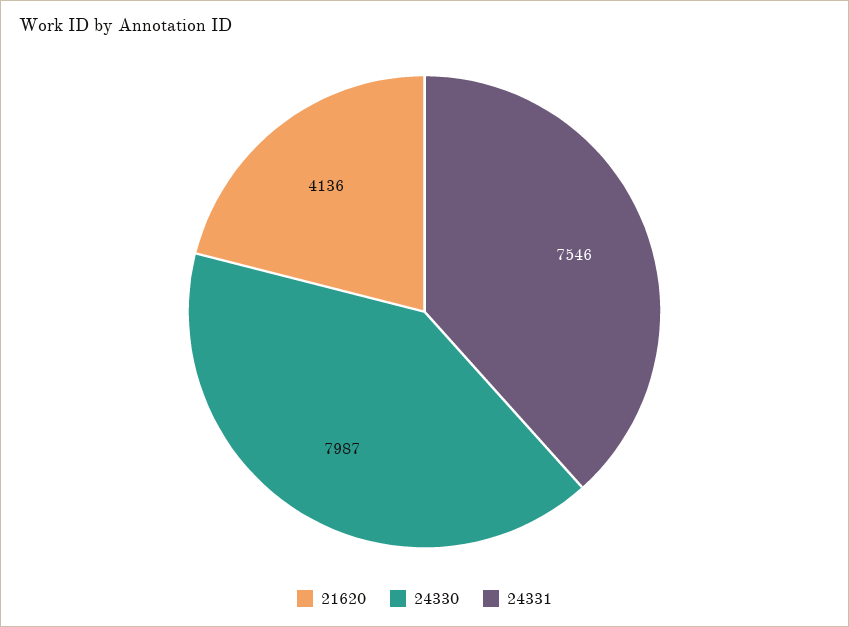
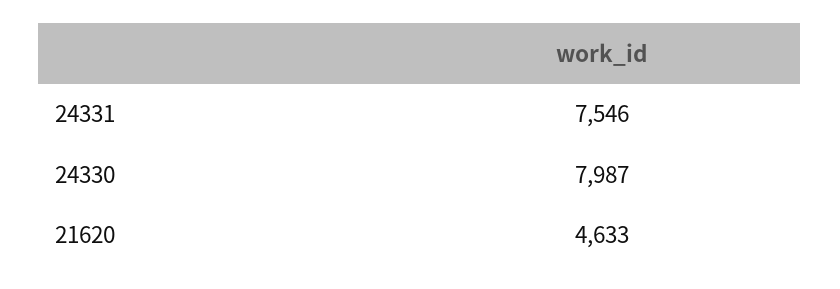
  {
-   "21620": 4136,
+   "21620": 4633,
    "24330": 7987,
    "24331": 7546
  }

